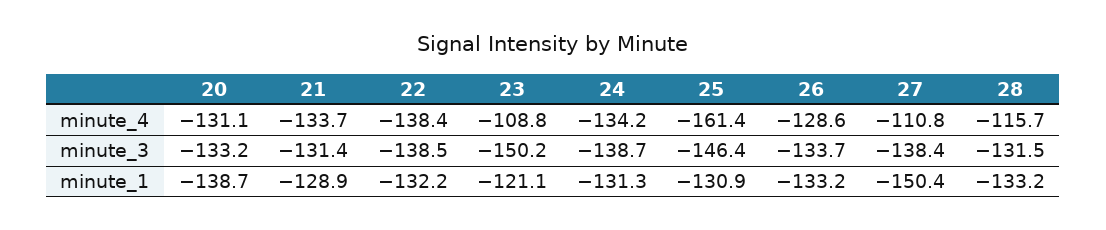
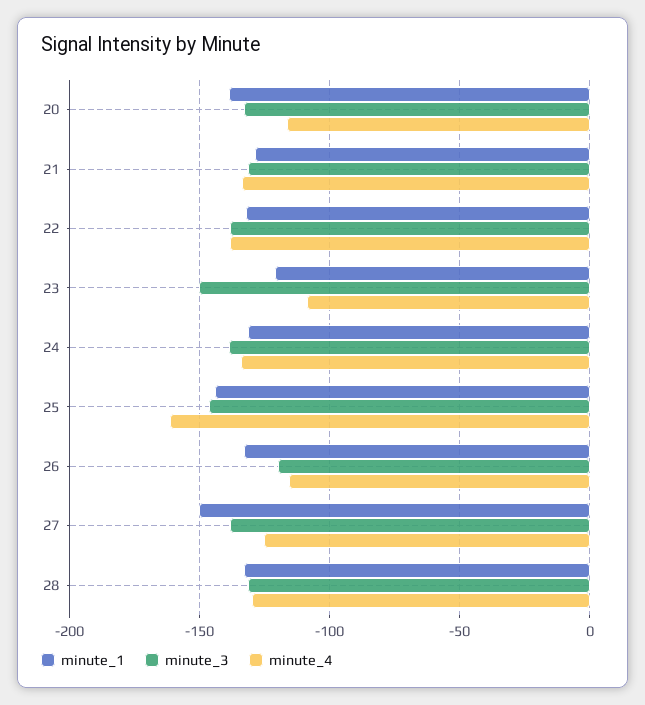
  {
    "minute_4": {
-     "20": -131.1,
+     "20": -115,
      "21": -133.7,
      "22": -138.4,
      "23": -108.8,
      "24": -134.2,
      "25": -161.4,
-     "26": -128.6,
+     "26": -115,
-     "27": -110.8,
+     "27": -125,
-     "28": -115.7
+     "28": -130
    },
    "minute_3": {
      "20": -133.2,
      "21": -131.4,
      "22": -138.5,
      "23": -150.2,
      "24": -138.7,
      "25": -146.4,
-     "26": -133.7,
+     "26": -120,
      "27": -138.4,
      "28": -131.5
    },
    "minute_1": {
      "20": -138.7,
      "21": -128.9,
      "22": -132.2,
      "23": -121.1,
      "24": -131.3,
-     "25": -130.9,
+     "25": -145,
      "26": -133.2,
      "27": -150.4,
      "28": -133.2
    }
  }

